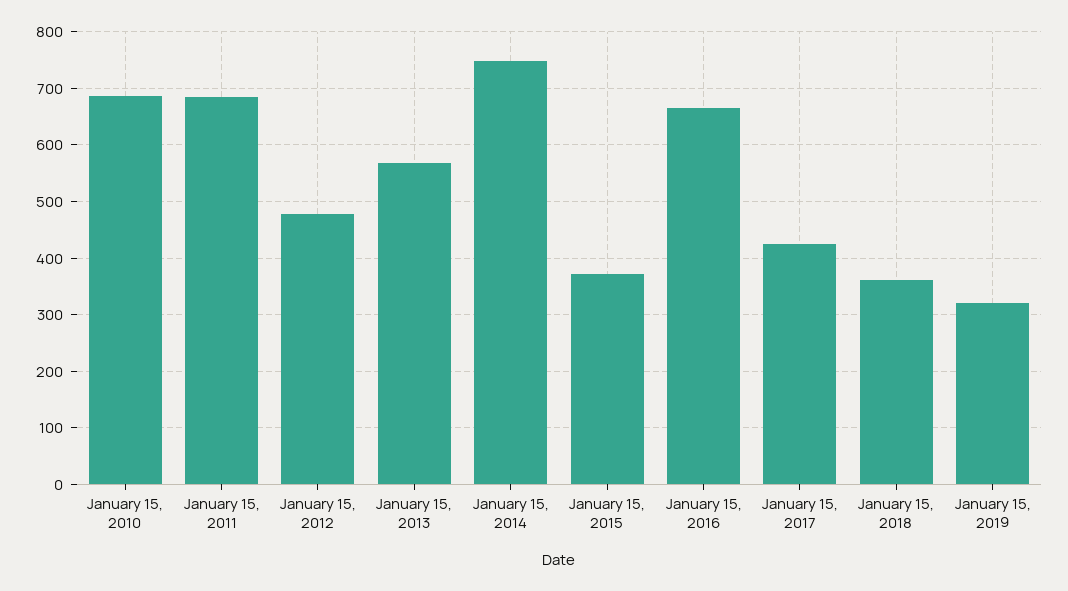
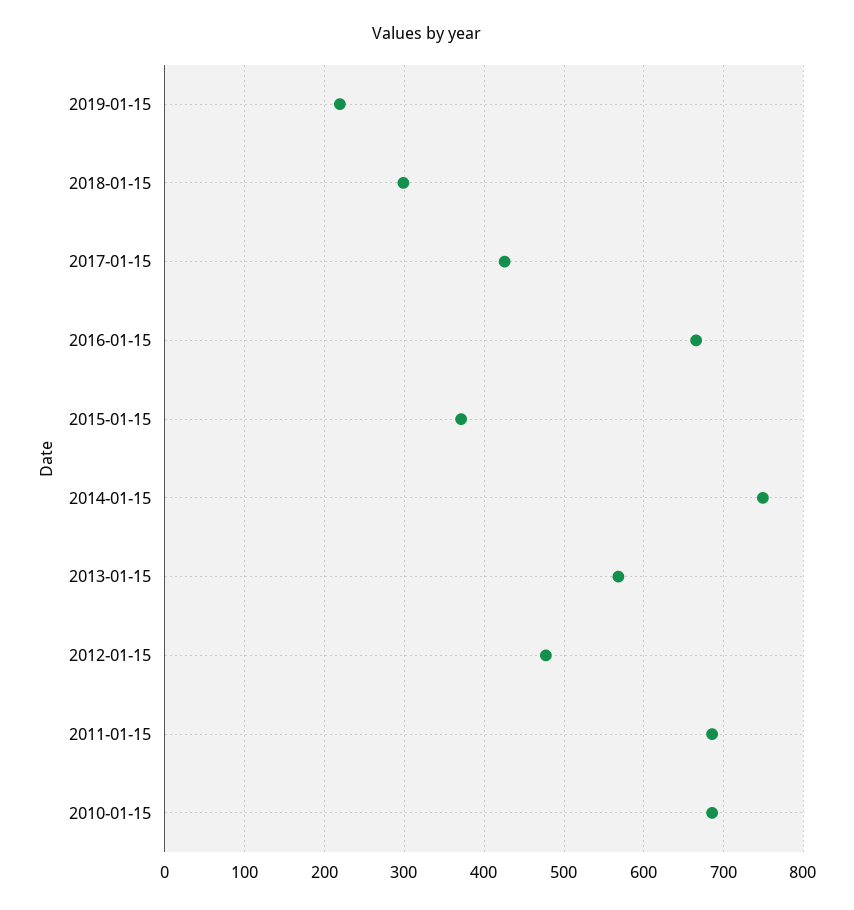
  {
    "January 15, 2010": 690,
    "January 15, 2011": 690,
    "January 15, 2012": 480,
    "January 15, 2013": 570,
    "January 15, 2014": 750,
    "January 15, 2015": 370,
    "January 15, 2016": 670,
    "January 15, 2017": 430,
-   "January 15, 2018": 360,
+   "January 15, 2018": 300,
-   "January 15, 2019": 320
+   "January 15, 2019": 220
  }

